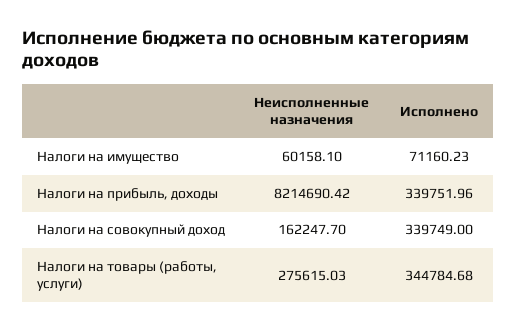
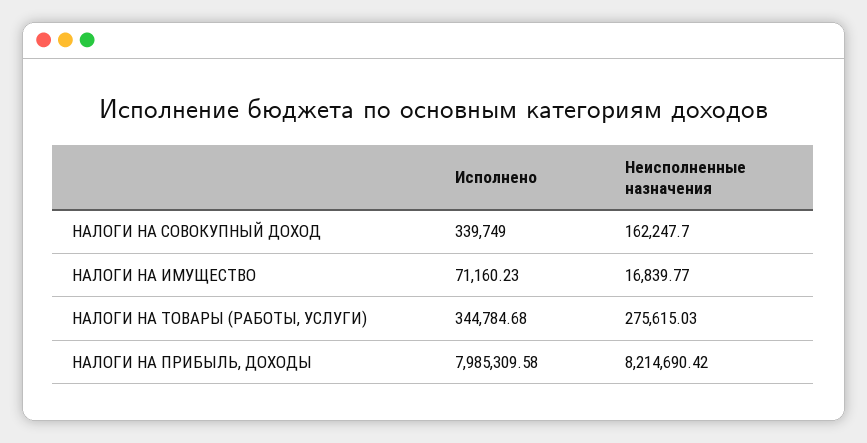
  {
    "Неисполненные назначения": {
-     "Налоги на имущество": 60158.1,
+     "Налоги на имущество": 16839.77,
      "Налоги на прибыль, доходы": 8214690.42,
      "Налоги на совокупный доход": 162247.7,
      "Налоги на товары (работы, услуги)": 275615.03
    },
    "Исполнено": {
      "Налоги на имущество": 71160.23,
-     "Налоги на прибыль, доходы": 339751.96,
+     "Налоги на прибыль, доходы": 7985309.58,
      "Налоги на совокупный доход": 339749,
      "Налоги на товары (работы, услуги)": 344784.68
    }
  }

